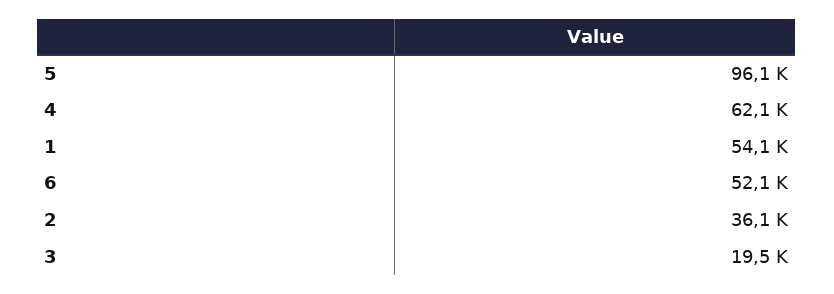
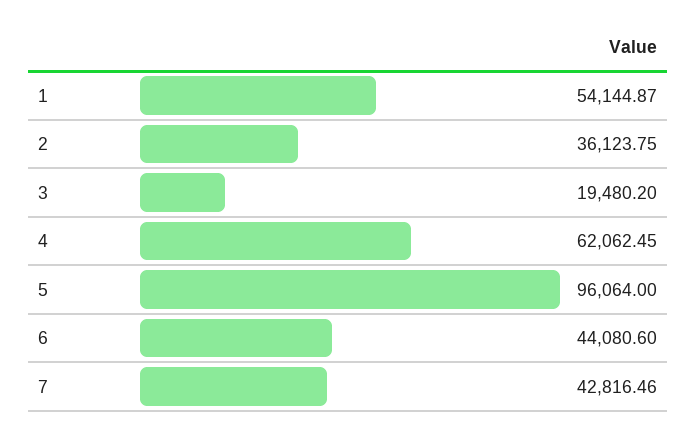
  {
    "5": 96064,
    "4": 62062.45,
    "1": 54144.87,
-   "6": 52100,
+   "6": 44080.6,
    "2": 36123.75,
-   "3": 19480.2
+   "3": 19480.2,
+   "7": 42816.46
  }

